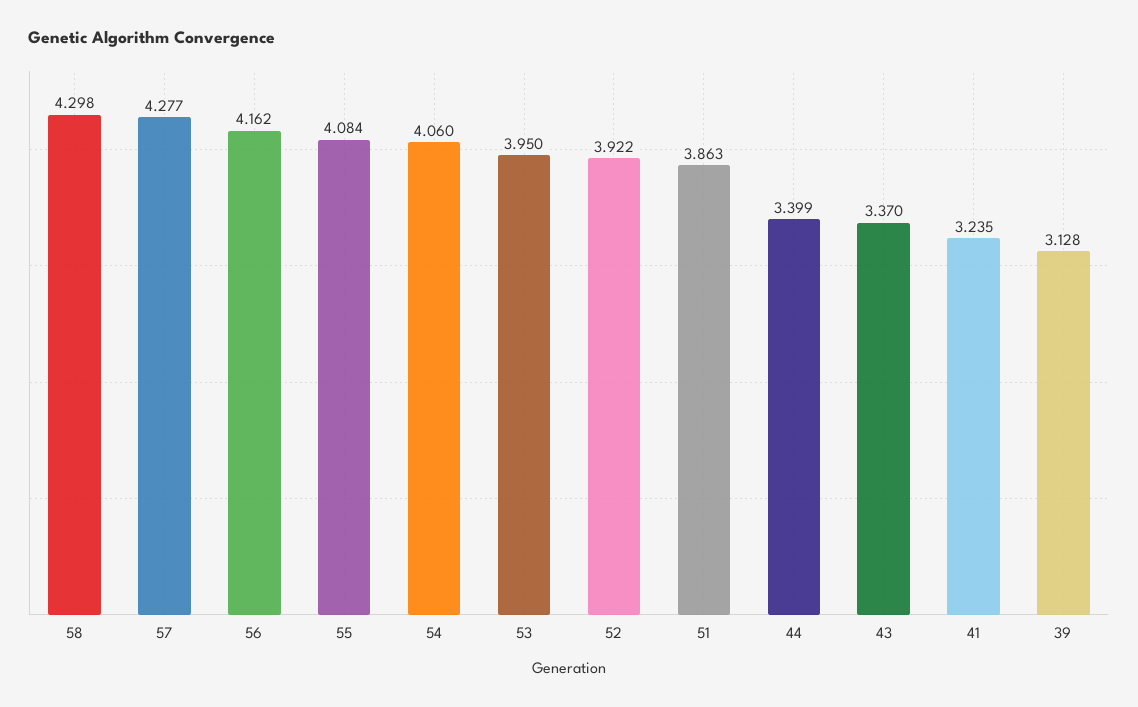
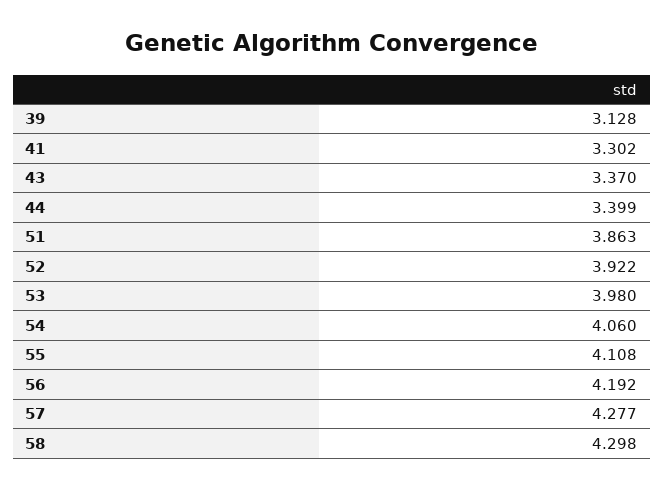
  {
    "58": 4.298,
    "57": 4.277,
-   "56": 4.162,
+   "56": 4.192,
-   "55": 4.084,
+   "55": 4.108,
    "54": 4.06,
-   "53": 3.95,
+   "53": 3.98,
    "52": 3.922,
    "51": 3.863,
    "44": 3.399,
    "43": 3.37,
-   "41": 3.235,
+   "41": 3.302,
    "39": 3.128
  }

